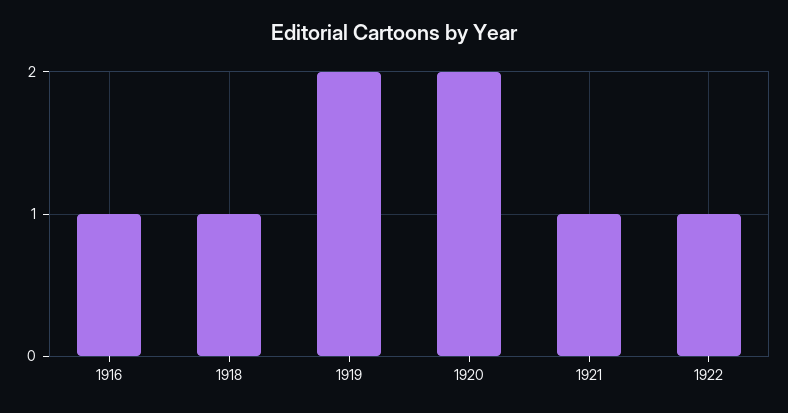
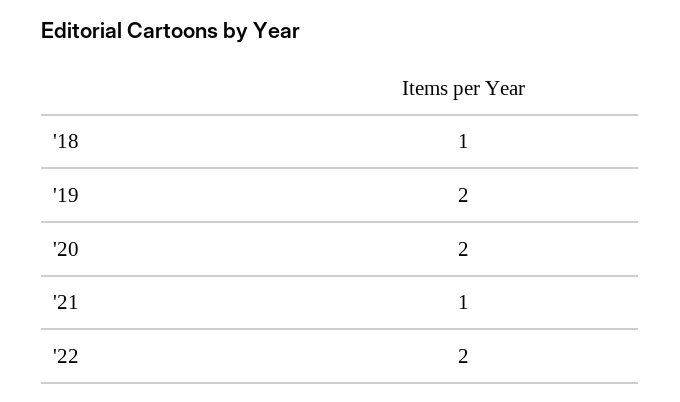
  {
-   "1916": 1,
    "1918": 1,
    "1919": 2,
    "1920": 2,
    "1921": 1,
-   "1922": 1
+   "1922": 2
  }

